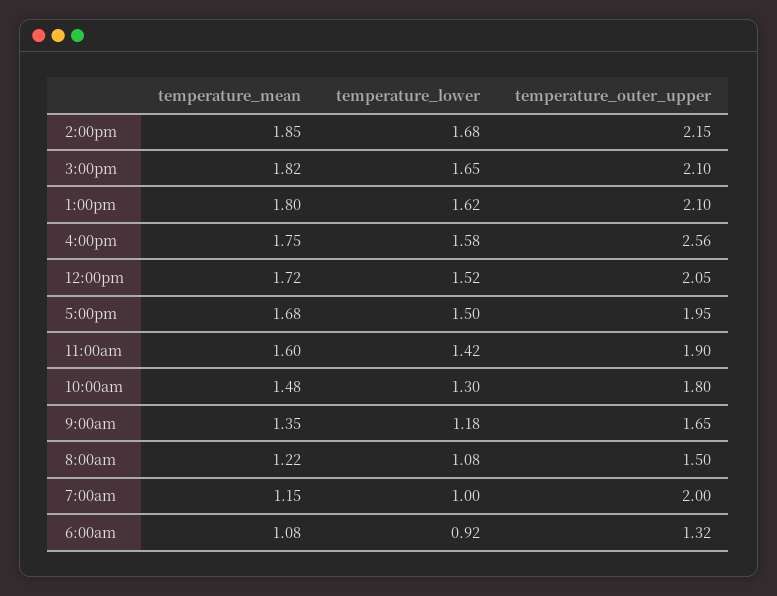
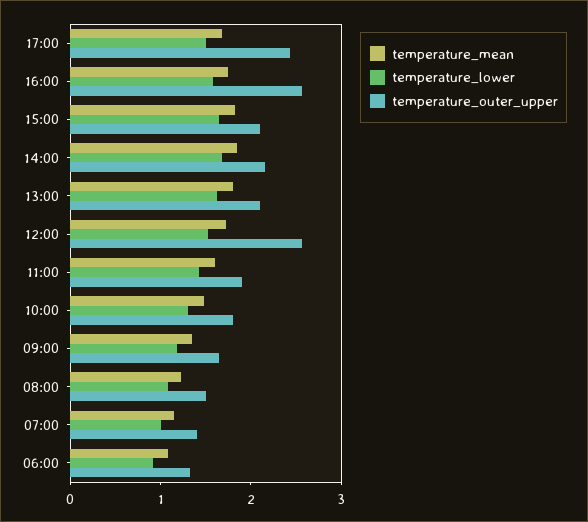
  {
    "temperature_mean": {
      "2:00pm": 1.85,
      "3:00pm": 1.82,
      "1:00pm": 1.8,
      "4:00pm": 1.75,
      "12:00pm": 1.72,
      "5:00pm": 1.68,
      "11:00am": 1.6,
      "10:00am": 1.48,
      "9:00am": 1.35,
      "8:00am": 1.22,
      "7:00am": 1.15,
      "6:00am": 1.08
    },
    "temperature_lower": {
      "2:00pm": 1.68,
      "3:00pm": 1.65,
      "1:00pm": 1.62,
      "4:00pm": 1.58,
      "12:00pm": 1.52,
      "5:00pm": 1.5,
      "11:00am": 1.42,
      "10:00am": 1.3,
      "9:00am": 1.18,
      "8:00am": 1.08,
      "7:00am": 1,
      "6:00am": 0.92
    },
    "temperature_outer_upper": {
      "2:00pm": 2.15,
      "3:00pm": 2.1,
      "1:00pm": 2.1,
      "4:00pm": 2.56,
-     "12:00pm": 2.05,
+     "12:00pm": 2.6,
-     "5:00pm": 1.95,
+     "5:00pm": 2.4,
      "11:00am": 1.9,
      "10:00am": 1.8,
      "9:00am": 1.65,
      "8:00am": 1.5,
-     "7:00am": 2,
+     "7:00am": 1.4,
      "6:00am": 1.32
    }
  }

